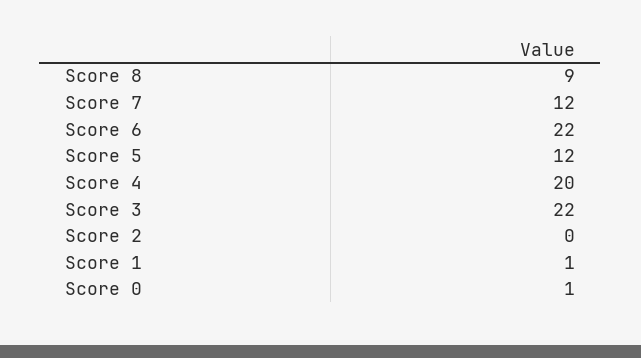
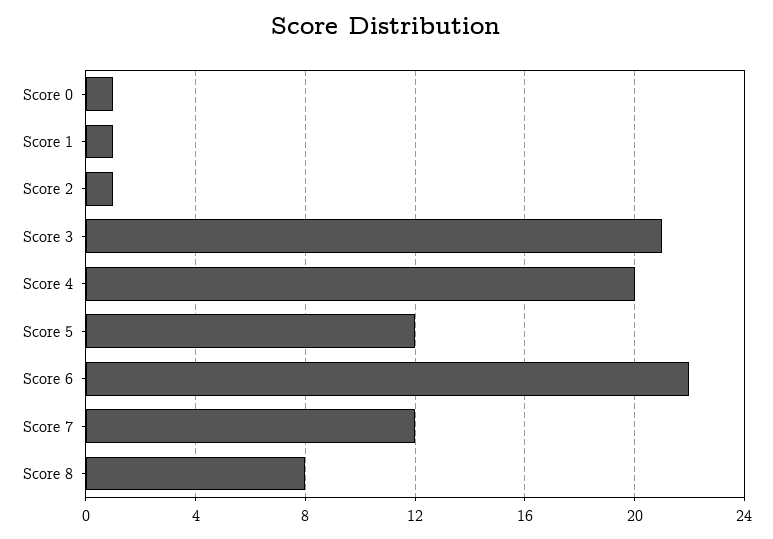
  {
-   "Score 8": 9,
+   "Score 8": 8,
    "Score 7": 12,
    "Score 6": 22,
    "Score 5": 12,
    "Score 4": 20,
-   "Score 3": 22,
+   "Score 3": 21,
-   "Score 2": 0,
+   "Score 2": 1,
    "Score 1": 1,
    "Score 0": 1
  }

